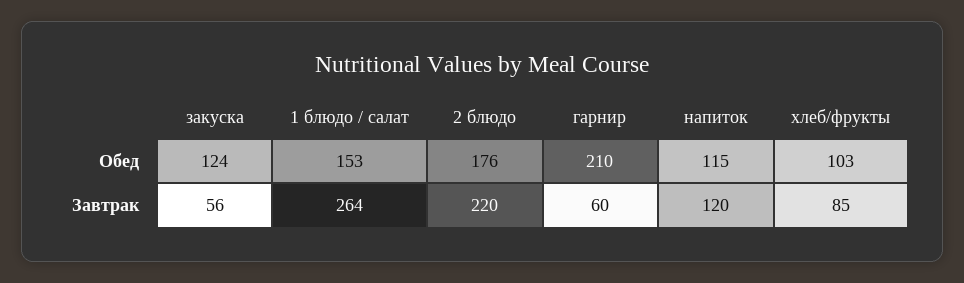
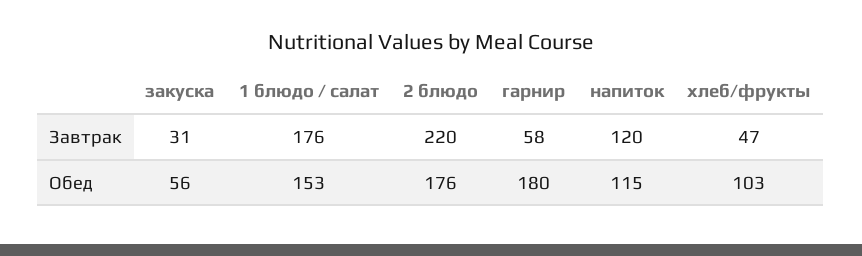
  {
    "закуска": {
-     "Обед": 124,
+     "Обед": 56,
-     "Завтрак": 56
+     "Завтрак": 31
    },
    "1 блюдо / салат": {
      "Обед": 153,
-     "Завтрак": 264
+     "Завтрак": 176
    },
    "2 блюдо": {
      "Обед": 176,
      "Завтрак": 220
    },
    "гарнир": {
-     "Обед": 210,
+     "Обед": 180,
-     "Завтрак": 60
+     "Завтрак": 58
    },
    "напиток": {
      "Обед": 115,
      "Завтрак": 120
    },
    "хлеб/фрукты": {
      "Обед": 103,
-     "Завтрак": 85
+     "Завтрак": 47
    }
  }

